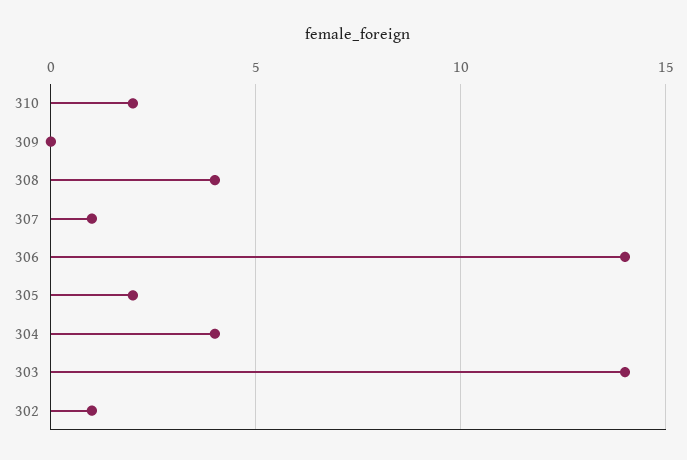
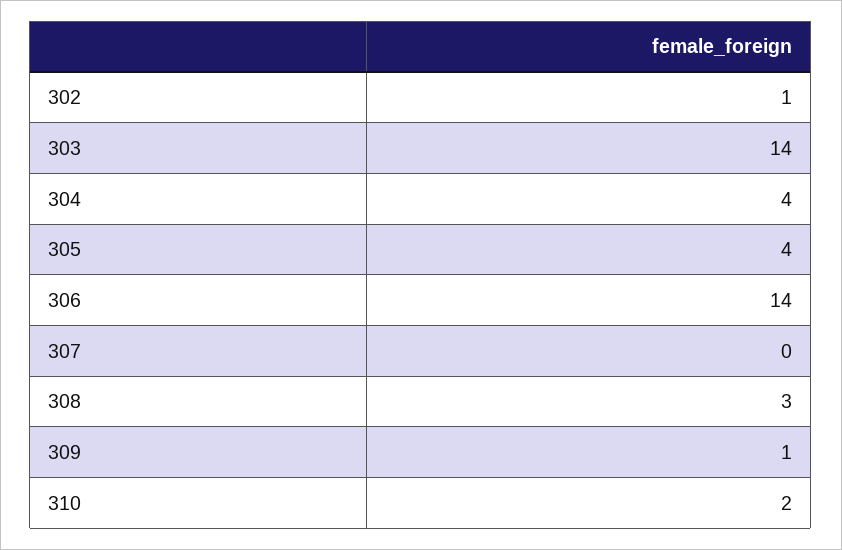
  {
    "310": 2,
-   "309": 0,
+   "309": 1,
-   "308": 4,
+   "308": 3,
-   "307": 1,
+   "307": 0,
    "306": 14,
-   "305": 2,
+   "305": 4,
    "304": 4,
    "303": 14,
    "302": 1
  }

